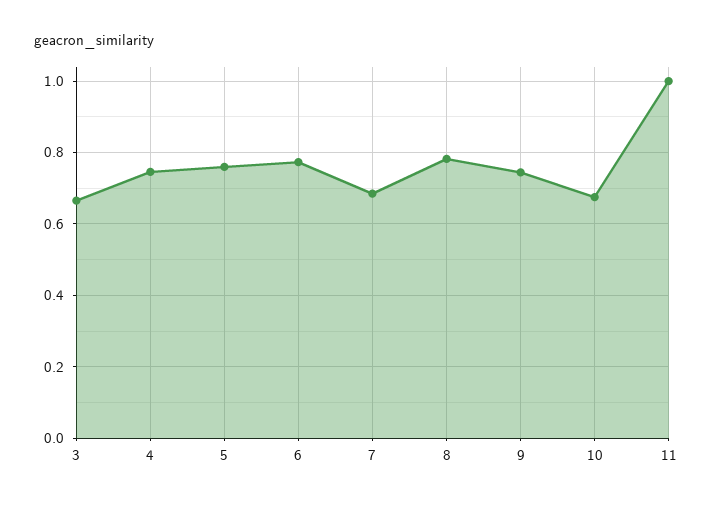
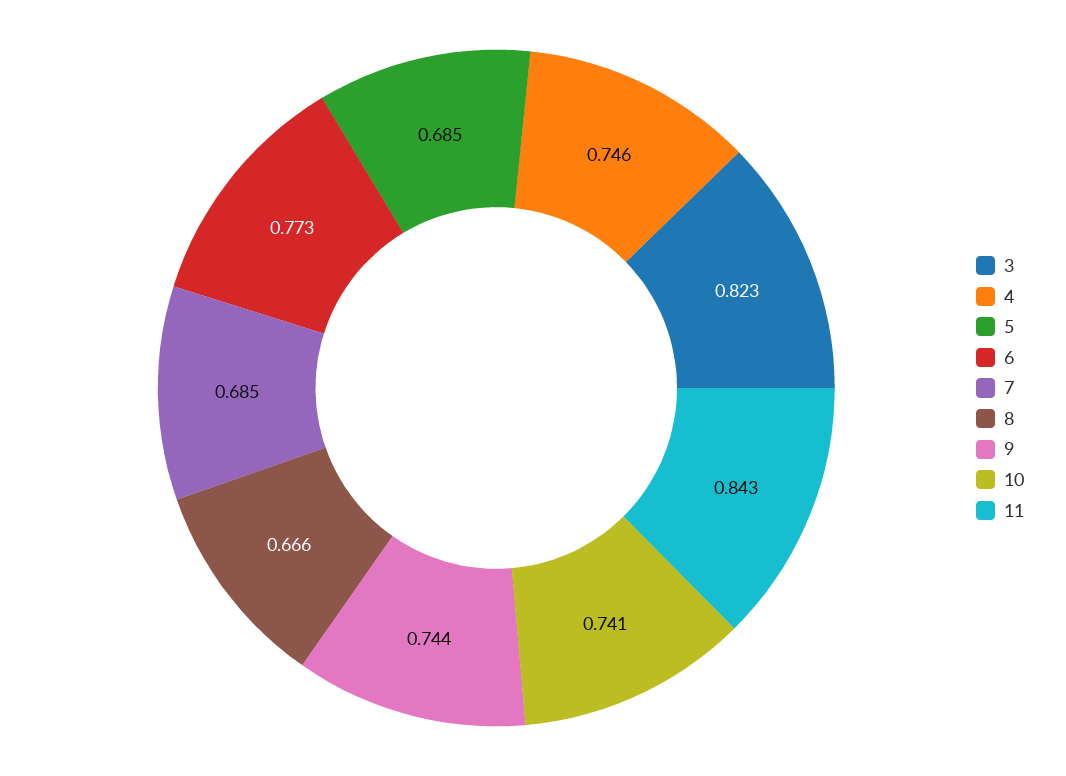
  {
-   "3": 0.66,
+   "3": 0.823,
    "4": 0.746,
-   "5": 0.76,
+   "5": 0.685,
    "6": 0.773,
    "7": 0.685,
-   "8": 0.78,
+   "8": 0.666,
    "9": 0.744,
-   "10": 0.68,
+   "10": 0.741,
-   "11": 1
+   "11": 0.843
  }

